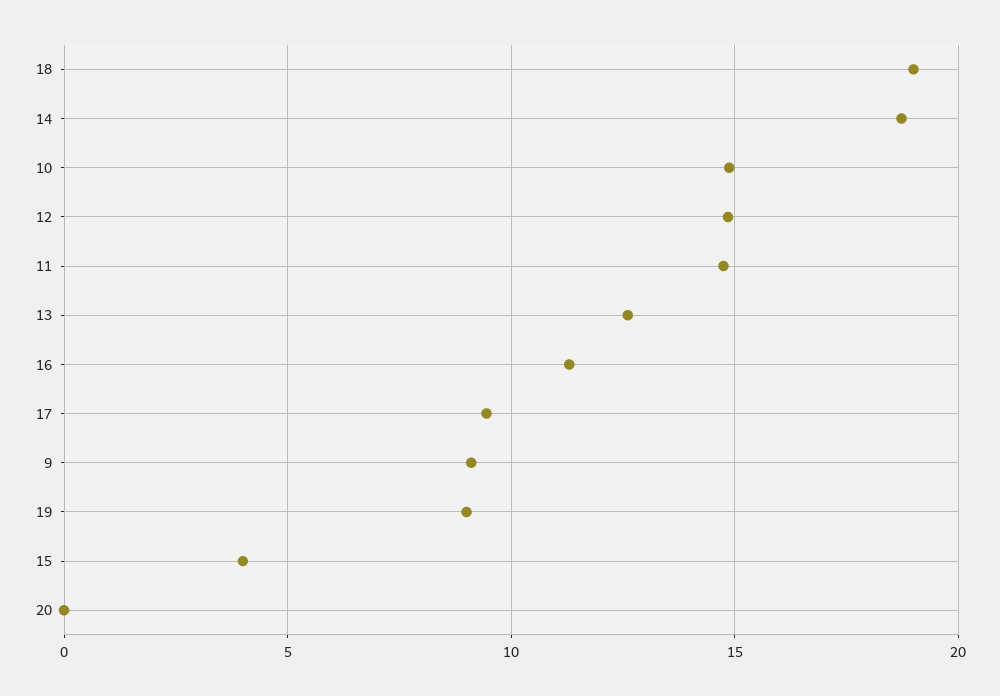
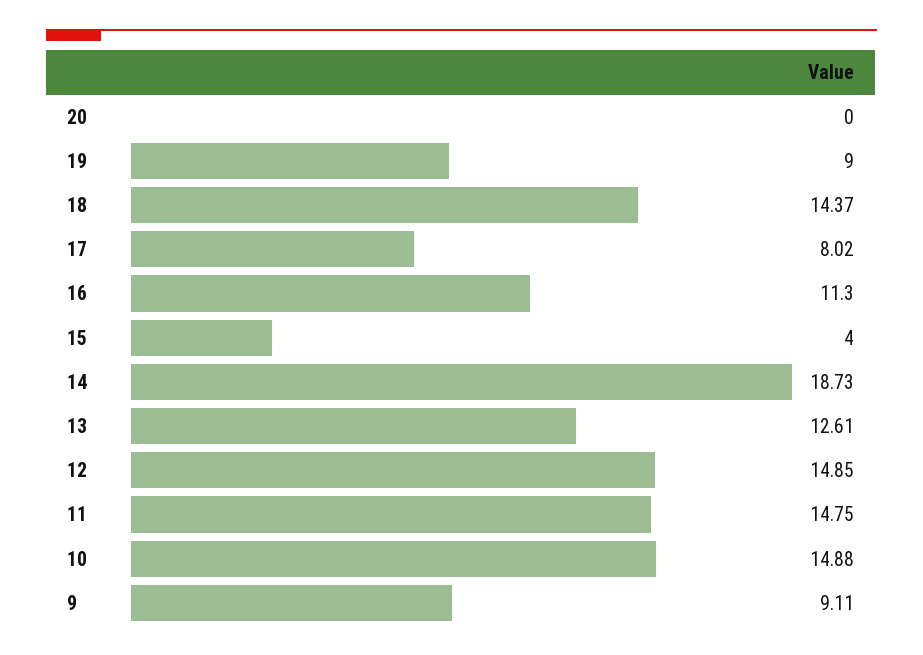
  {
-   "18": 19,
+   "18": 14.37,
    "14": 18.73,
    "10": 14.88,
    "12": 14.85,
    "11": 14.75,
    "13": 12.61,
    "16": 11.3,
-   "17": 9.5,
+   "17": 8.02,
    "9": 9.11,
    "19": 9,
    "15": 4,
    "20": 0
  }

